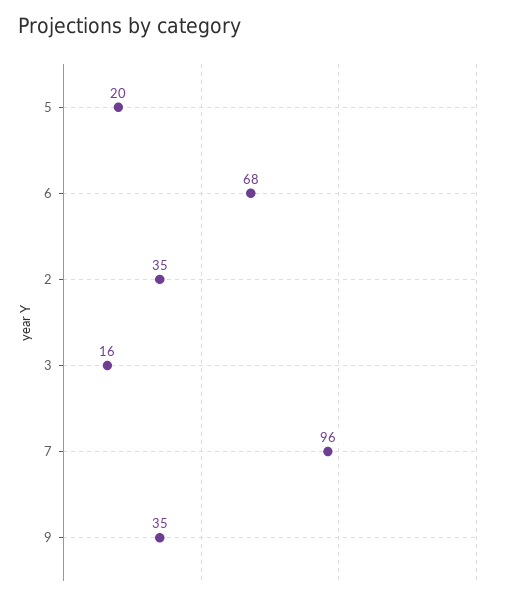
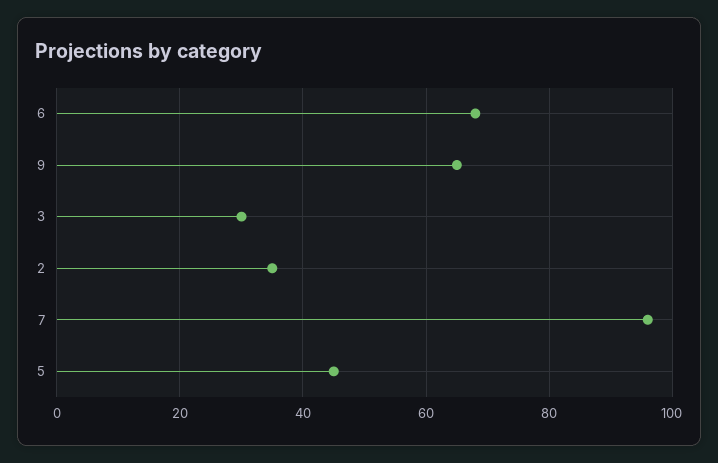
  {
-   "5": 20,
+   "5": 45,
    "6": 68,
    "2": 35,
-   "3": 16,
+   "3": 30,
    "7": 96,
-   "9": 35
+   "9": 65
  }

